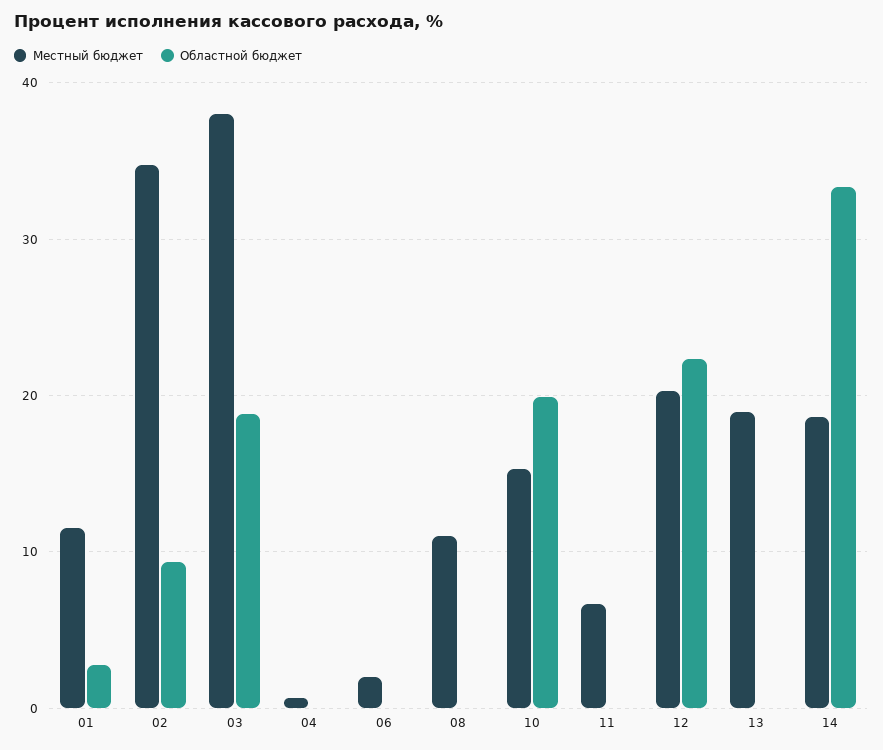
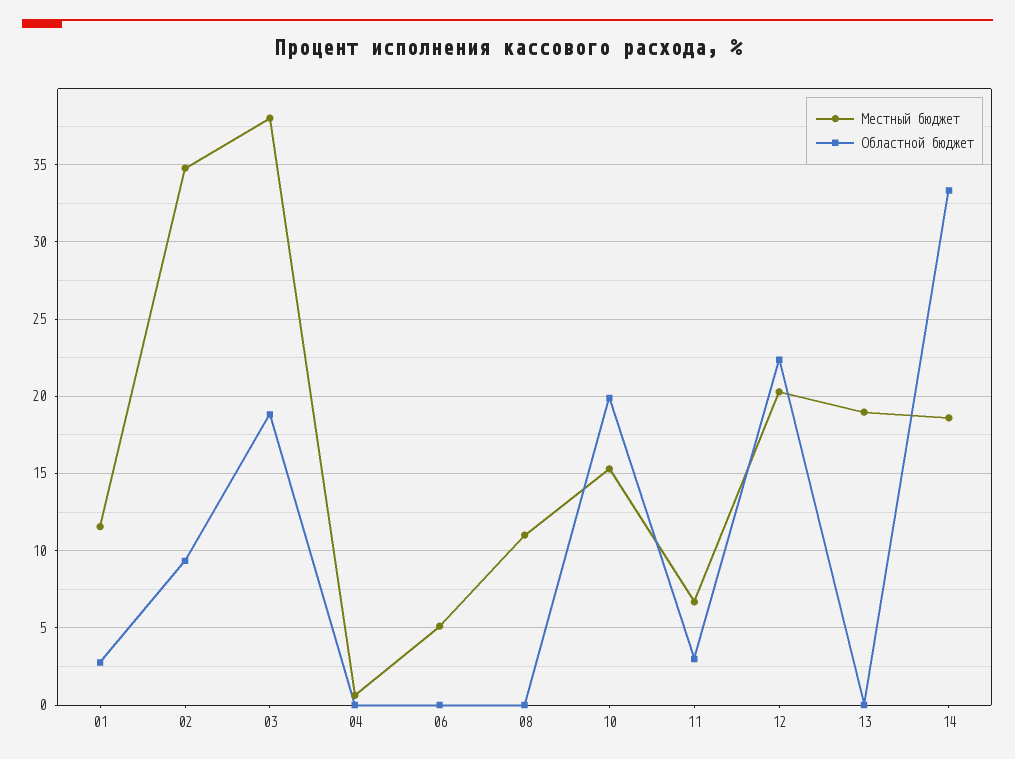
  {
    "Местный бюджет": {
      "01": 11.5,
      "02": 35,
      "03": 38,
      "04": 0.5,
-     "06": 2,
+     "06": 5,
      "08": 11,
      "10": 15.5,
      "11": 6.5,
      "12": 20.5,
      "13": 19,
      "14": 18.5
    },
    "Областной бюджет": {
      "01": 3,
      "02": 9.5,
      "03": 19,
      "04": 0,
      "06": 0,
      "08": 0,
      "10": 20,
-     "11": 0,
+     "11": 3,
      "12": 22.5,
      "13": 0,
      "14": 33.5
    }
  }

